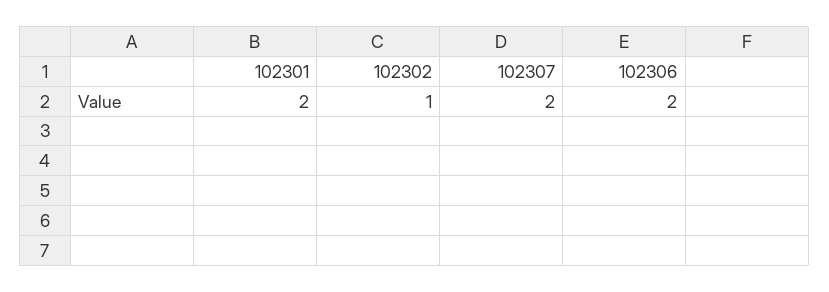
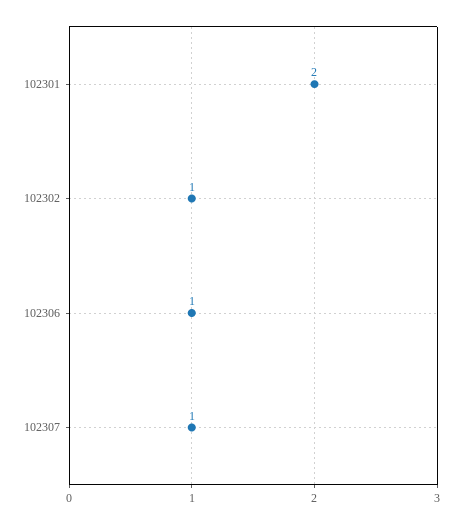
  {
    "102301": 2,
    "102302": 1,
-   "102307": 2,
+   "102307": 1,
-   "102306": 2
+   "102306": 1
  }

